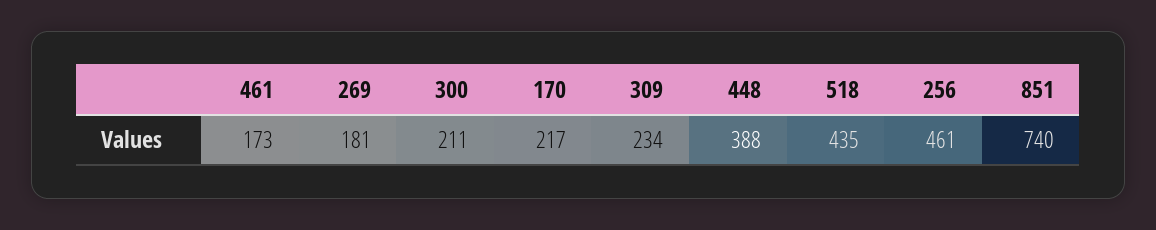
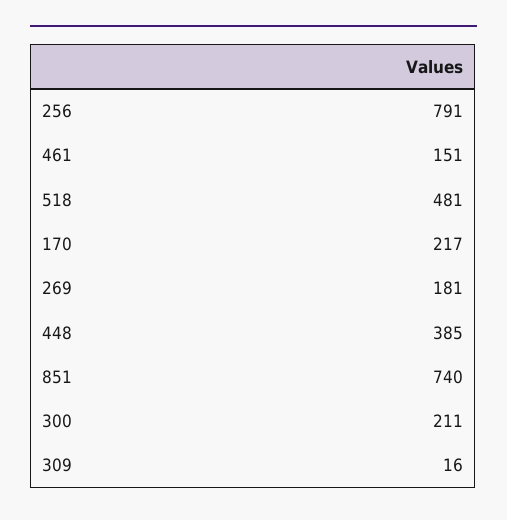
  {
-   "461": 173,
+   "461": 151,
    "269": 181,
    "300": 211,
    "170": 217,
-   "309": 234,
+   "309": 16,
-   "448": 388,
+   "448": 385,
-   "518": 435,
+   "518": 481,
-   "256": 461,
+   "256": 791,
    "851": 740
  }

